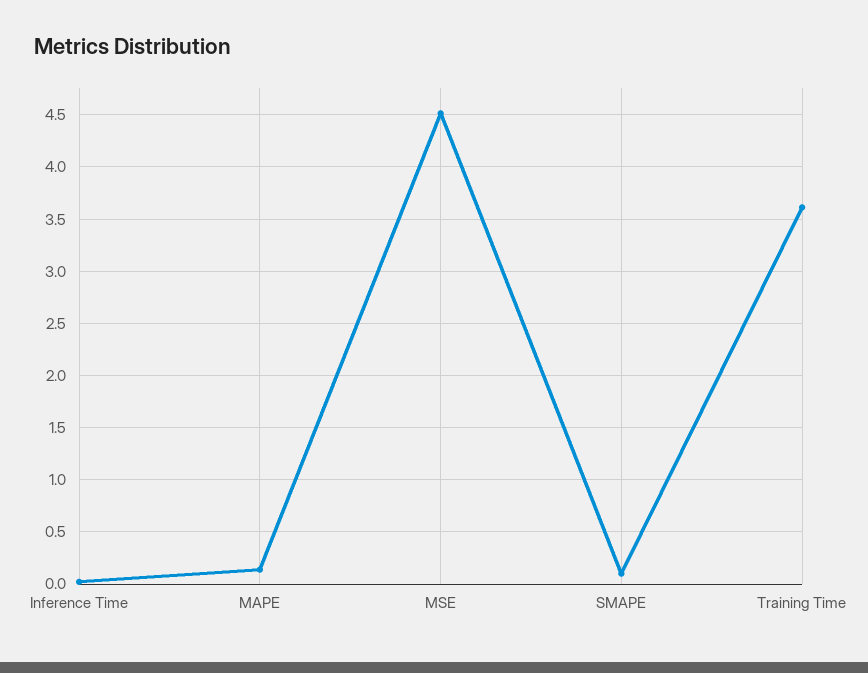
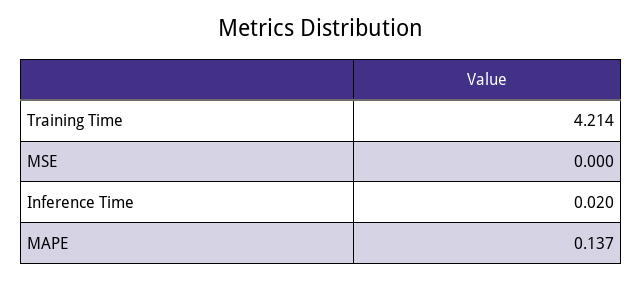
  {
    "Inference Time": 0.02,
    "MAPE": 0.137,
-   "MSE": 4.5,
+   "MSE": 0,
-   "SMAPE": 0.1,
-   "Training Time": 3.6
+   "Training Time": 4.214
  }

